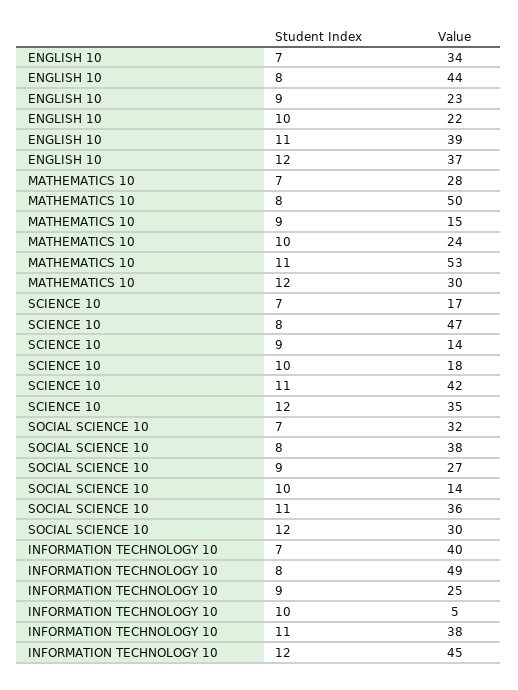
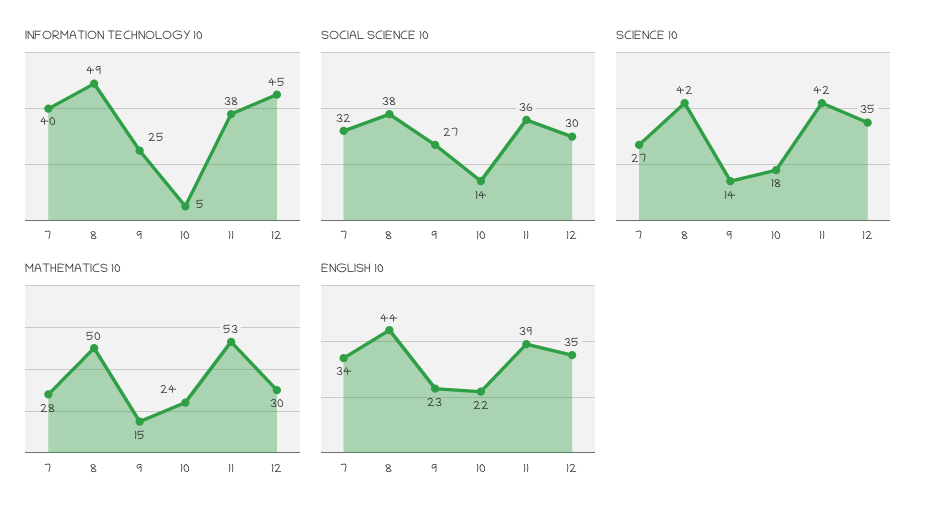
  {
    "ENGLISH 10": {
      "7": 34,
      "8": 44,
      "9": 23,
      "10": 22,
      "11": 39,
-     "12": 37
+     "12": 35
    },
    "MATHEMATICS 10": {
      "7": 28,
      "8": 50,
      "9": 15,
      "10": 24,
      "11": 53,
      "12": 30
    },
    "SCIENCE 10": {
-     "7": 17,
+     "7": 27,
-     "8": 47,
+     "8": 42,
      "9": 14,
      "10": 18,
      "11": 42,
      "12": 35
    },
    "SOCIAL SCIENCE 10": {
      "7": 32,
      "8": 38,
      "9": 27,
      "10": 14,
      "11": 36,
      "12": 30
    },
    "INFORMATION TECHNOLOGY 10": {
      "7": 40,
      "8": 49,
      "9": 25,
      "10": 5,
      "11": 38,
      "12": 45
    }
  }

